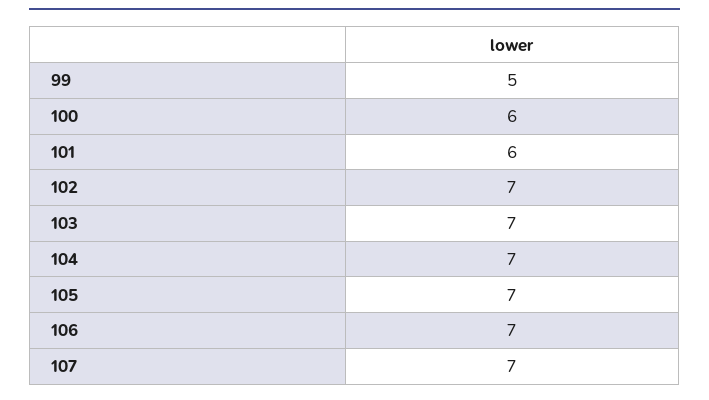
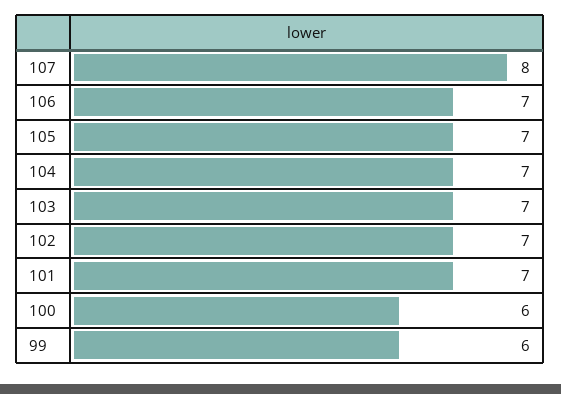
  {
-   "99": 5,
+   "99": 6,
    "100": 6,
-   "101": 6,
+   "101": 7,
    "102": 7,
    "103": 7,
    "104": 7,
    "105": 7,
    "106": 7,
-   "107": 7
+   "107": 8
  }

